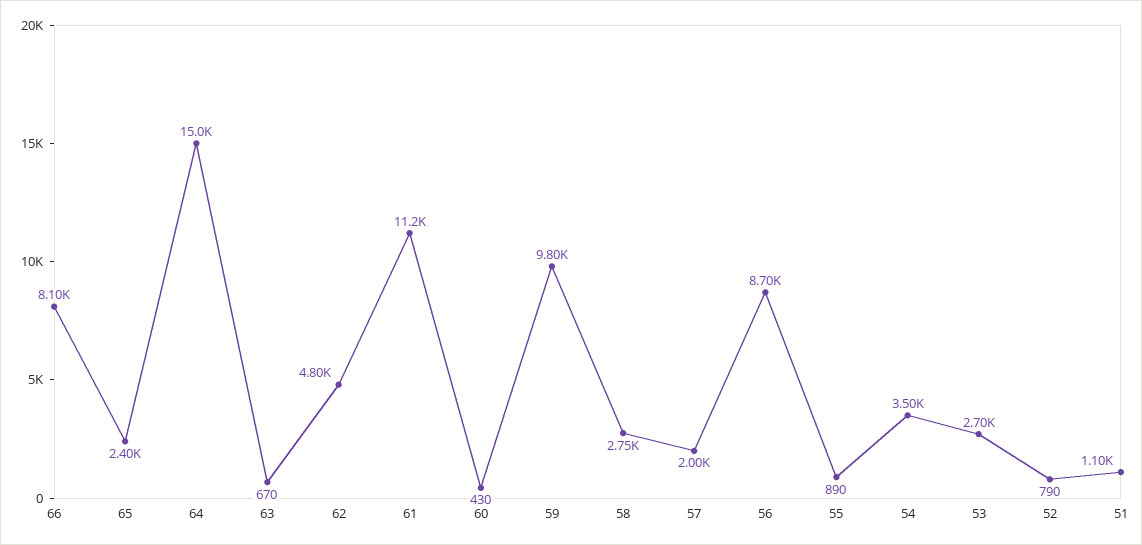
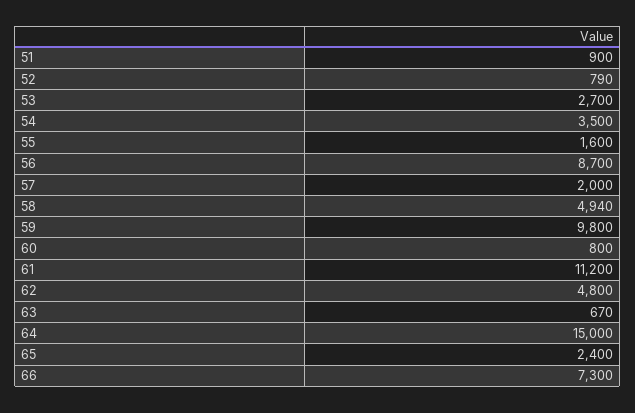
  {
-   "66": 8100,
+   "66": 7300,
    "65": 2400,
    "64": 15000,
    "63": 670,
    "62": 4800,
    "61": 11200,
-   "60": 430,
+   "60": 800,
    "59": 9800,
-   "58": 2750,
+   "58": 4940,
    "57": 2000,
    "56": 8700,
-   "55": 890,
+   "55": 1600,
    "54": 3500,
    "53": 2700,
    "52": 790,
-   "51": 1100
+   "51": 900
  }

